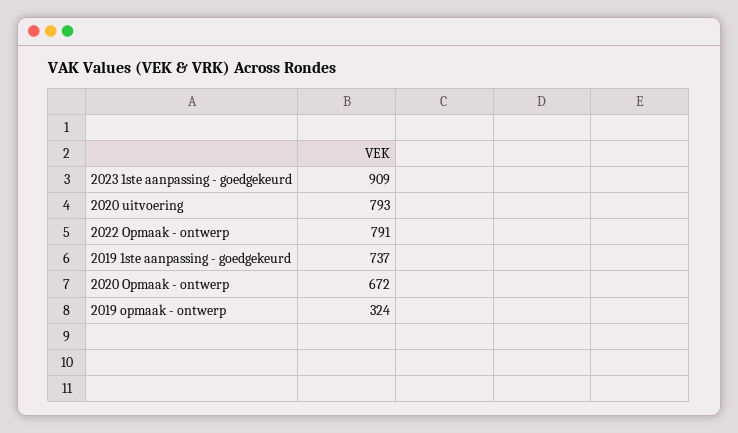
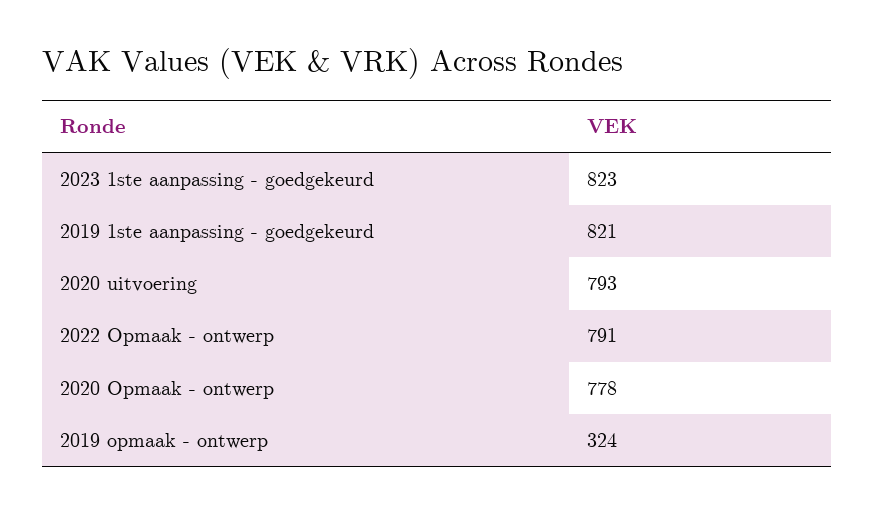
  {
-   "2023 1ste aanpassing - goedgekeurd": 909,
+   "2023 1ste aanpassing - goedgekeurd": 823,
    "2020 uitvoering": 793,
    "2022 Opmaak - ontwerp": 791,
-   "2019 1ste aanpassing - goedgekeurd": 737,
+   "2019 1ste aanpassing - goedgekeurd": 821,
-   "2020 Opmaak - ontwerp": 672,
+   "2020 Opmaak - ontwerp": 778,
    "2019 opmaak - ontwerp": 324
  }

